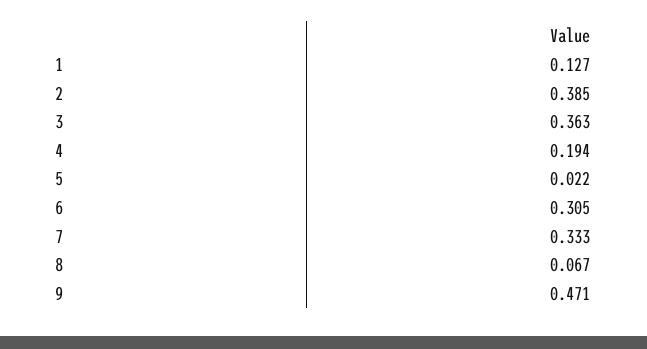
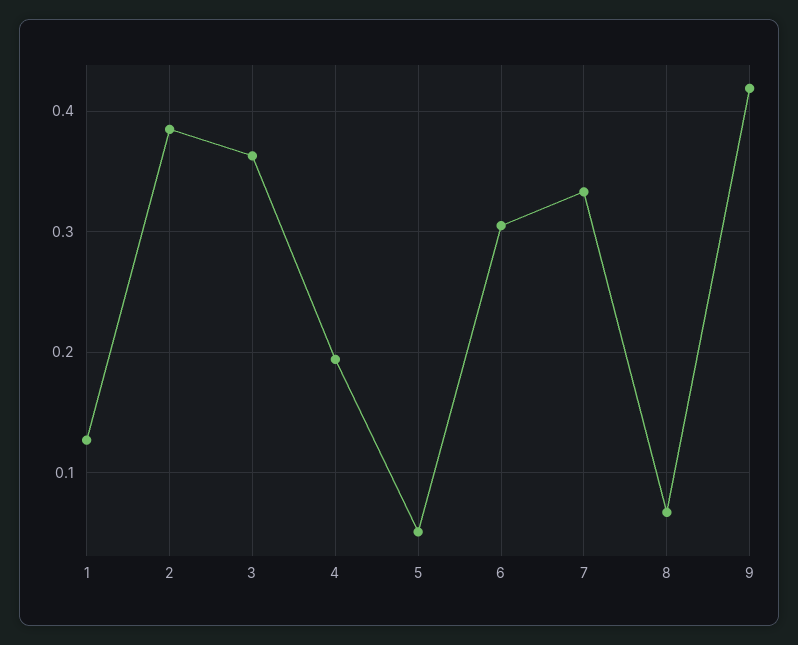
  {
    "1": 0.127,
    "2": 0.385,
    "3": 0.363,
    "4": 0.194,
-   "5": 0.022,
+   "5": 0.05,
    "6": 0.305,
    "7": 0.333,
    "8": 0.067,
-   "9": 0.471
+   "9": 0.42
  }

